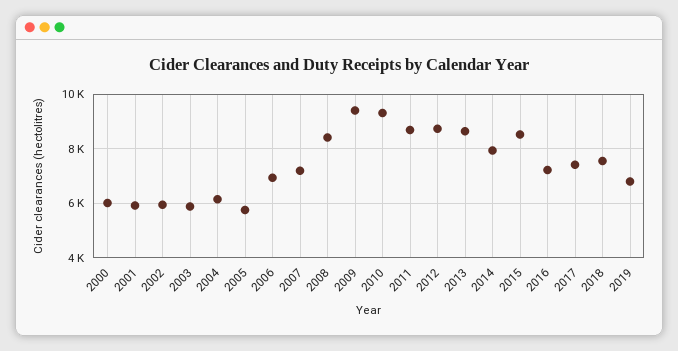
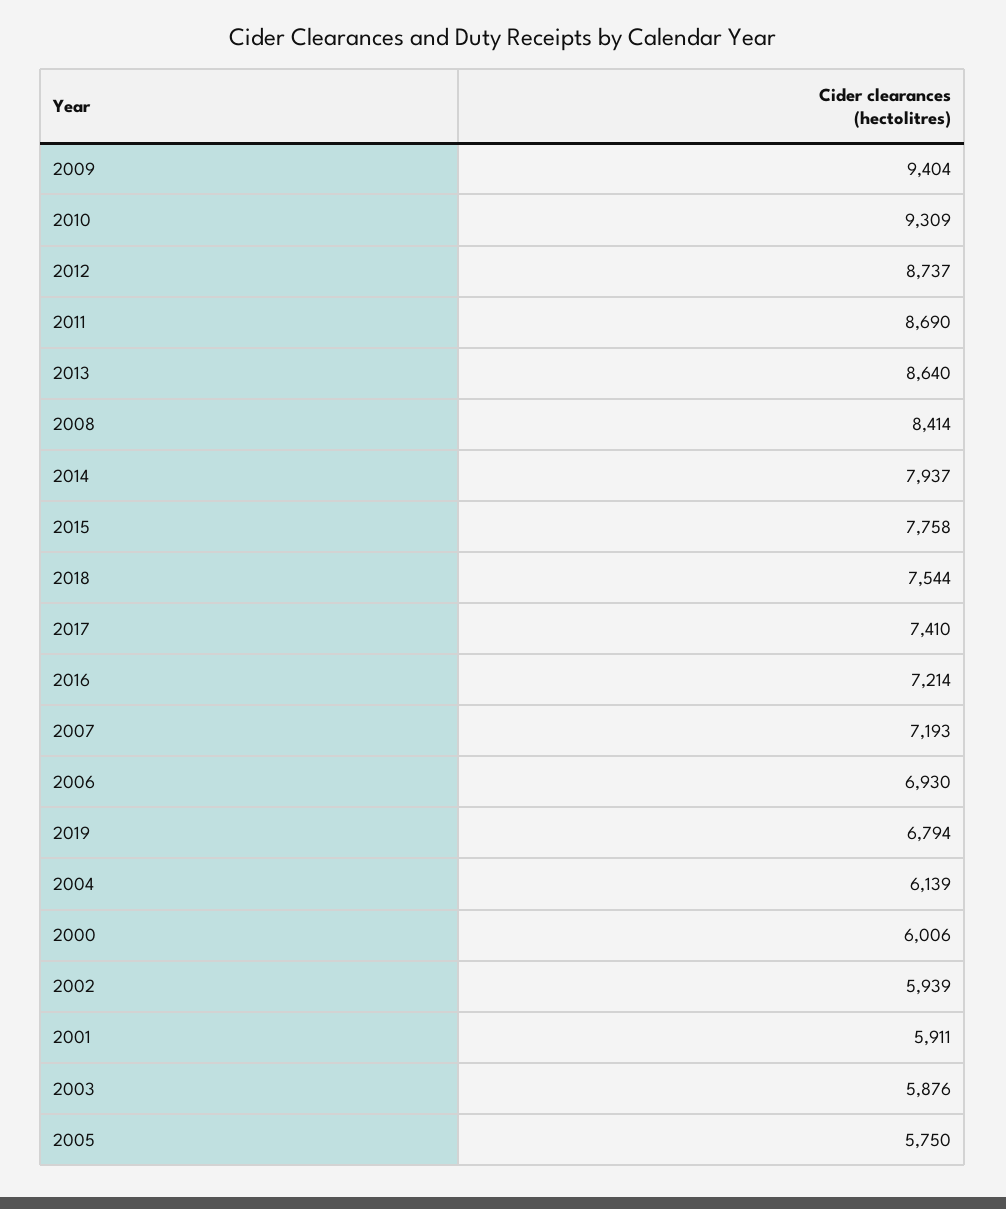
  {
    "2000": 6006,
    "2001": 5911,
    "2002": 5939,
    "2003": 5876,
    "2004": 6139,
    "2005": 5750,
    "2006": 6930,
    "2007": 7193,
    "2008": 8414,
    "2009": 9404,
    "2010": 9309,
    "2011": 8690,
    "2012": 8737,
    "2013": 8640,
    "2014": 7937,
-   "2015": 8500,
+   "2015": 7758,
    "2016": 7214,
    "2017": 7410,
    "2018": 7544,
    "2019": 6794
  }

